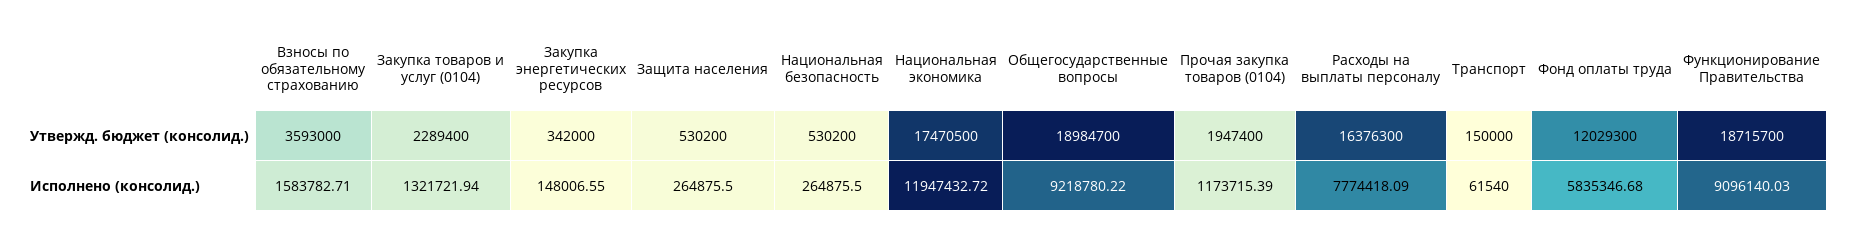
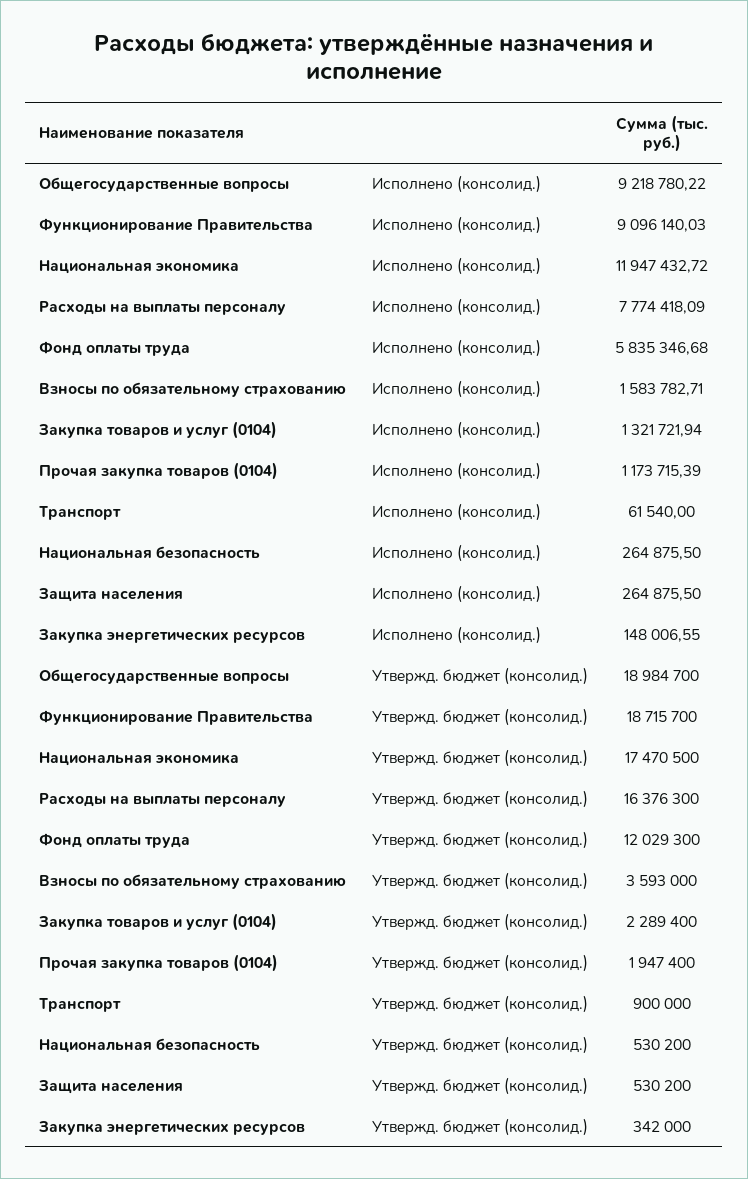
  {
    "Взносы по обязательному страхованию": {
      "Утвержд. бюджет (консолид.)": 3593000,
      "Исполнено (консолид.)": 1583782.71
    },
    "Закупка товаров и услуг (0104)": {
      "Утвержд. бюджет (консолид.)": 2289400,
      "Исполнено (консолид.)": 1321721.94
    },
    "Закупка энергетических ресурсов": {
      "Утвержд. бюджет (консолид.)": 342000,
      "Исполнено (консолид.)": 148006.55
    },
    "Защита населения": {
      "Утвержд. бюджет (консолид.)": 530200,
      "Исполнено (консолид.)": 264875.5
    },
    "Национальная безопасность": {
      "Утвержд. бюджет (консолид.)": 530200,
      "Исполнено (консолид.)": 264875.5
    },
    "Национальная экономика": {
      "Утвержд. бюджет (консолид.)": 17470500,
      "Исполнено (консолид.)": 11947432.72
    },
    "Общегосударственные вопросы": {
      "Утвержд. бюджет (консолид.)": 18984700,
      "Исполнено (консолид.)": 9218780.22
    },
    "Прочая закупка товаров (0104)": {
      "Утвержд. бюджет (консолид.)": 1947400,
      "Исполнено (консолид.)": 1173715.39
    },
    "Расходы на выплаты персоналу": {
      "Утвержд. бюджет (консолид.)": 16376300,
      "Исполнено (консолид.)": 7774418.09
    },
    "Транспорт": {
-     "Утвержд. бюджет (консолид.)": 150000,
+     "Утвержд. бюджет (консолид.)": 900000,
      "Исполнено (консолид.)": 61540
    },
    "Фонд оплаты труда": {
      "Утвержд. бюджет (консолид.)": 12029300,
      "Исполнено (консолид.)": 5835346.68
    },
    "Функционирование Правительства": {
      "Утвержд. бюджет (консолид.)": 18715700,
      "Исполнено (консолид.)": 9096140.03
    }
  }

